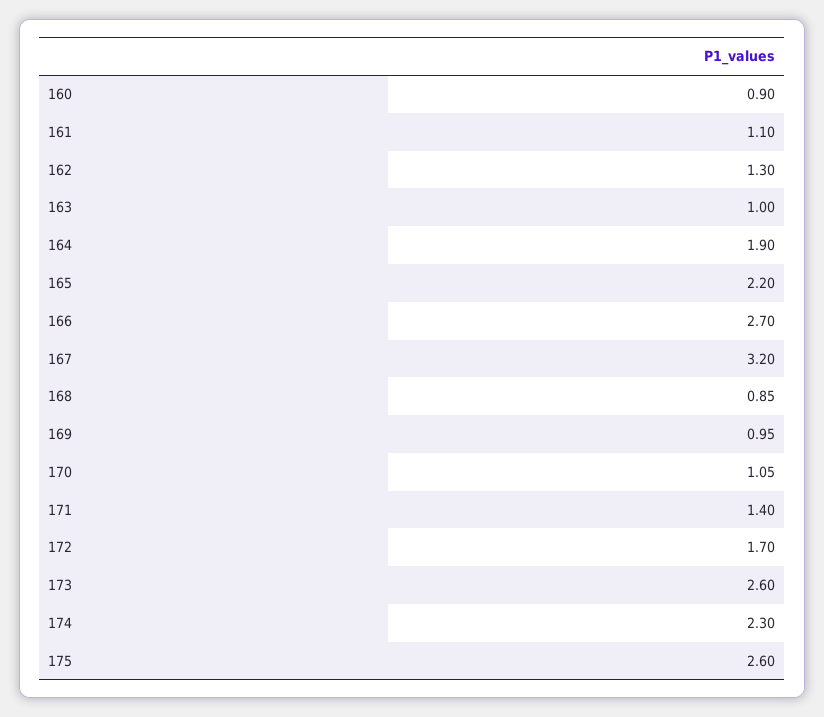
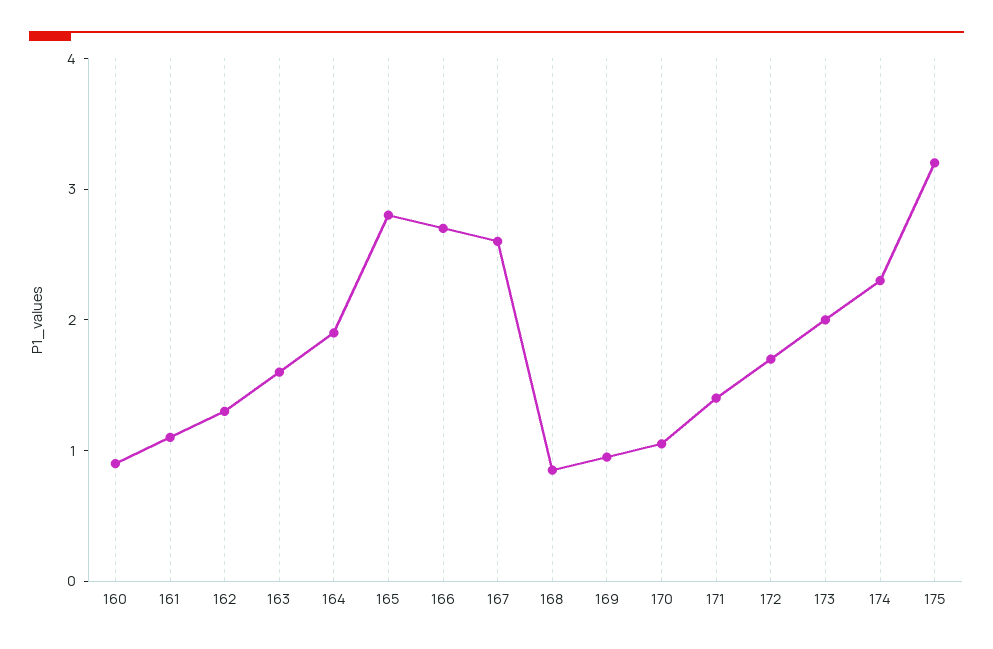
  {
    "160": 0.9,
    "161": 1.1,
    "162": 1.3,
-   "163": 1,
+   "163": 1.6,
    "164": 1.9,
-   "165": 2.2,
+   "165": 2.8,
    "166": 2.7,
-   "167": 3.2,
+   "167": 2.6,
    "168": 0.85,
    "169": 0.95,
    "170": 1.05,
    "171": 1.4,
    "172": 1.7,
-   "173": 2.6,
+   "173": 2,
    "174": 2.3,
-   "175": 2.6
+   "175": 3.2
  }

